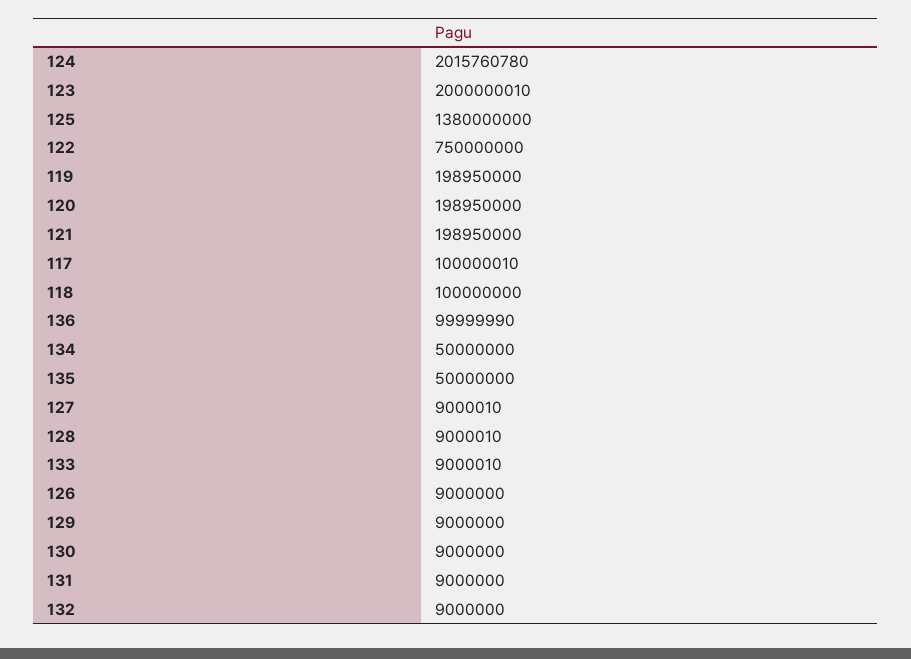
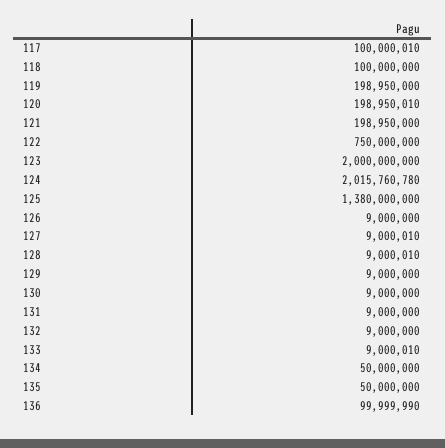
  {
    "124": 2015760780,
-   "123": 2000000010,
+   "123": 2000000000,
    "125": 1380000000,
    "122": 750000000,
    "119": 198950000,
-   "120": 198950000,
+   "120": 198950010,
    "121": 198950000,
    "117": 100000010,
    "118": 100000000,
    "136": 99999990,
    "134": 50000000,
    "135": 50000000,
    "127": 9000010,
    "128": 9000010,
    "133": 9000010,
    "126": 9000000,
    "129": 9000000,
    "130": 9000000,
    "131": 9000000,
    "132": 9000000
  }

